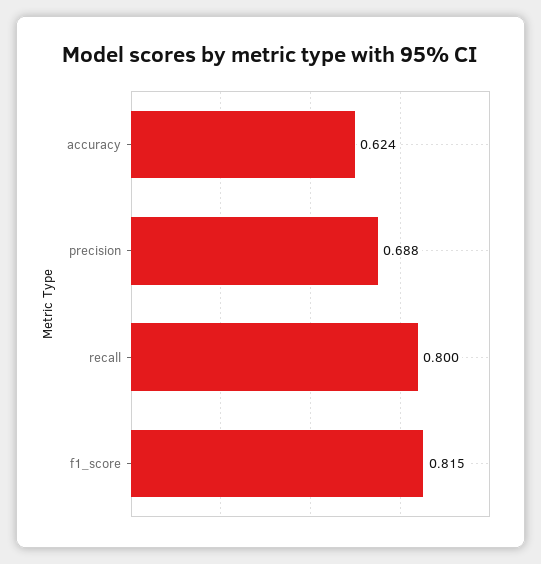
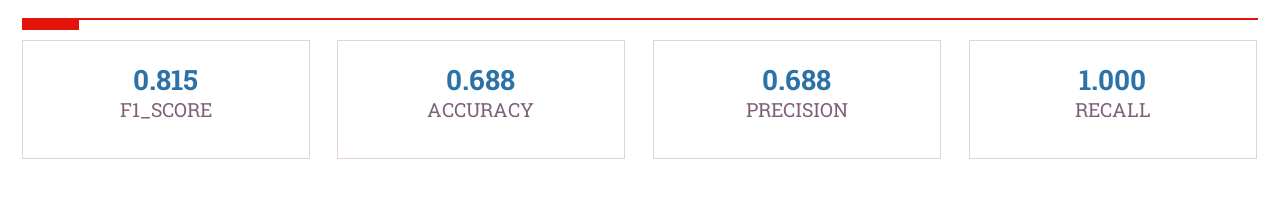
  {
-   "accuracy": 0.624,
+   "accuracy": 0.688,
    "precision": 0.688,
-   "recall": 0.8,
+   "recall": 1,
    "f1_score": 0.815
  }

